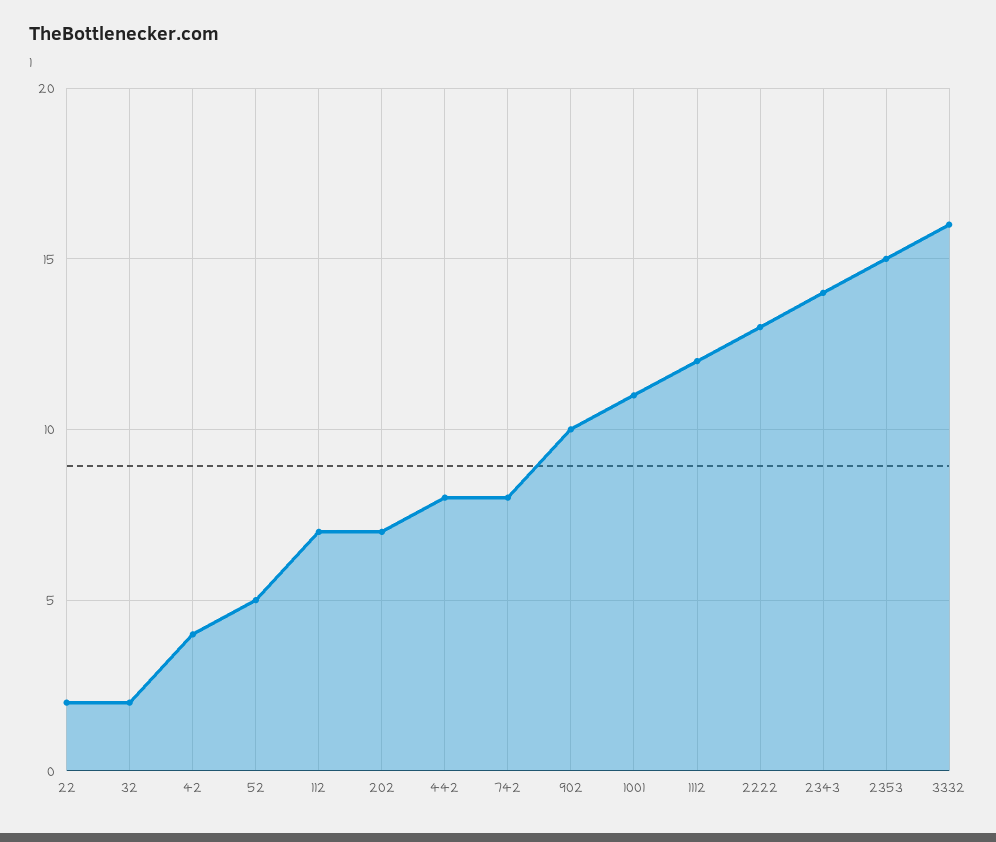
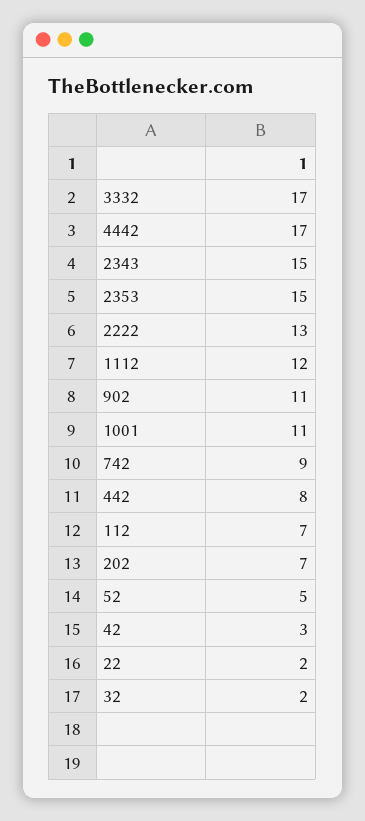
  {
    "22": 2,
    "32": 2,
-   "42": 4,
+   "42": 3,
    "52": 5,
    "112": 7,
    "202": 7,
    "442": 8,
-   "742": 8,
+   "742": 9,
-   "902": 10,
+   "902": 11,
    "1001": 11,
    "1112": 12,
    "2222": 13,
-   "2343": 14,
+   "2343": 15,
    "2353": 15,
-   "3332": 16
+   "3332": 17,
+   "4442": 17
  }

